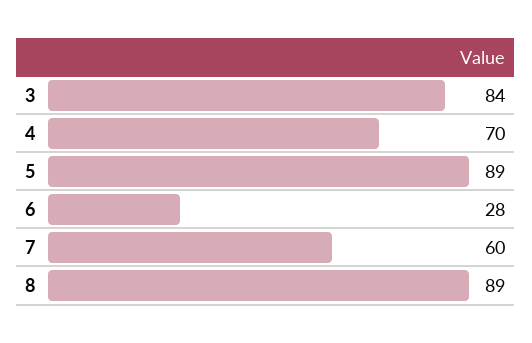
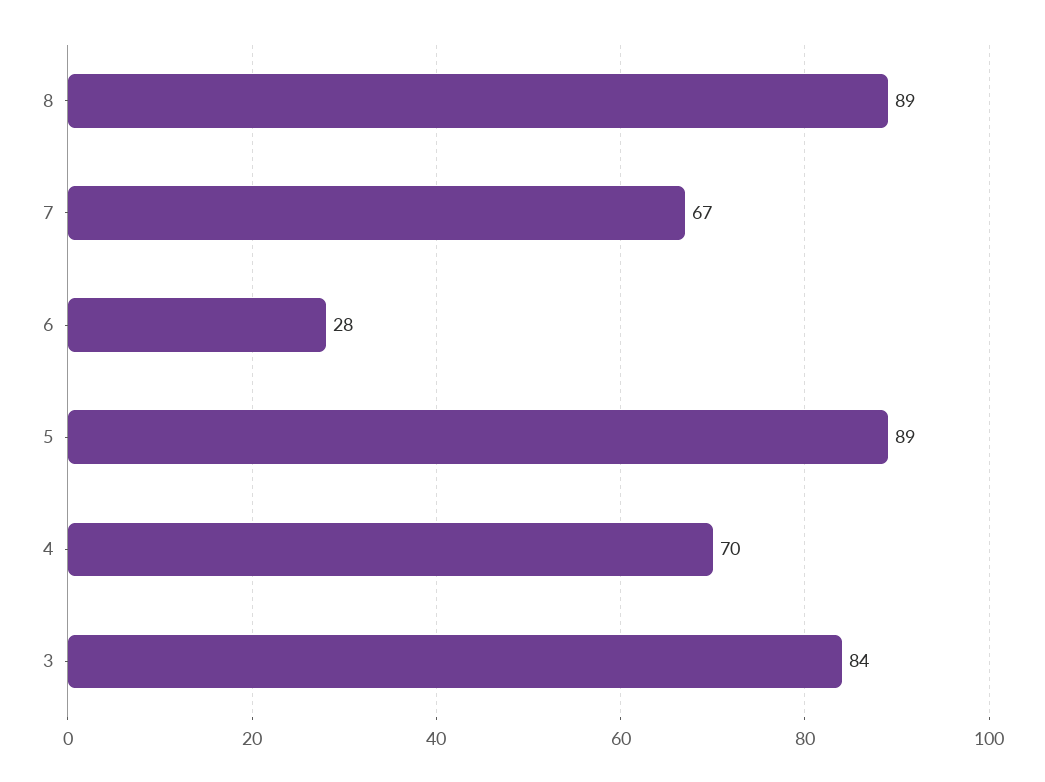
  {
    "3": 84,
    "4": 70,
    "5": 89,
    "6": 28,
-   "7": 60,
+   "7": 67,
    "8": 89
  }

